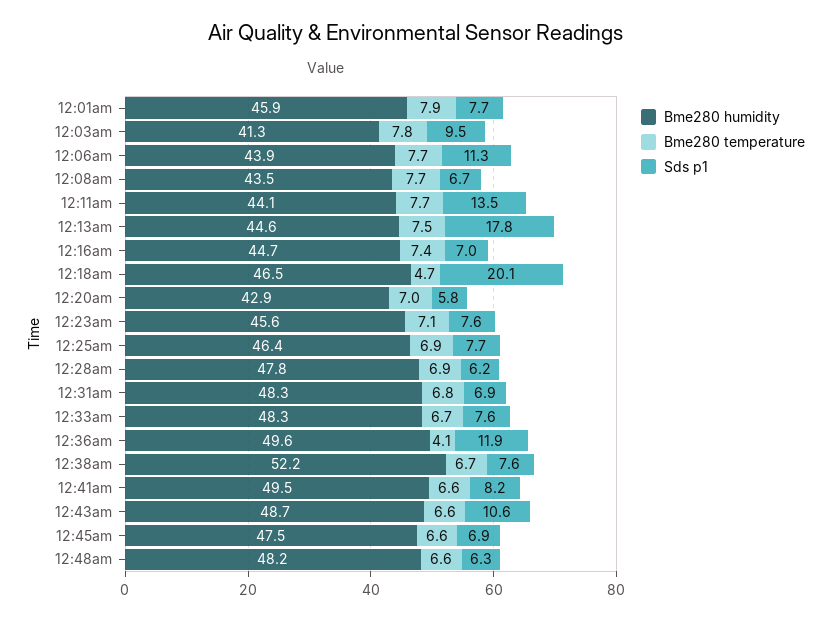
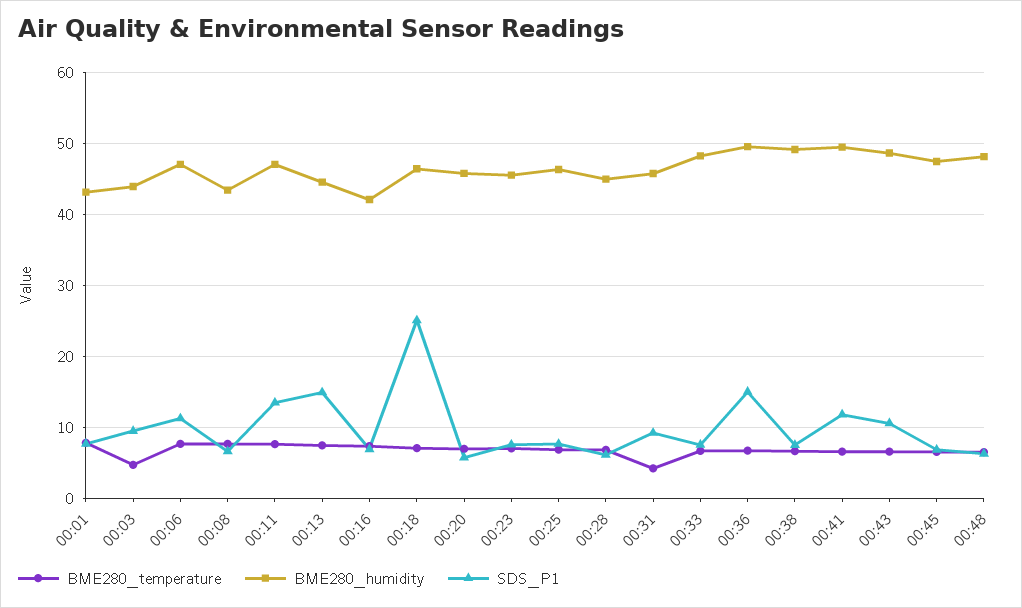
  {
    "Bme280 humidity": {
-     "12:01am": 45.9,
+     "12:01am": 43,
-     "12:03am": 41.3,
+     "12:03am": 44,
-     "12:06am": 43.9,
+     "12:06am": 47,
      "12:08am": 43.5,
-     "12:11am": 44.1,
+     "12:11am": 47,
      "12:13am": 44.6,
-     "12:16am": 44.7,
+     "12:16am": 42,
      "12:18am": 46.5,
-     "12:20am": 42.9,
+     "12:20am": 46,
      "12:23am": 45.6,
      "12:25am": 46.4,
-     "12:28am": 47.8,
+     "12:28am": 45,
-     "12:31am": 48.3,
+     "12:31am": 46,
      "12:33am": 48.3,
      "12:36am": 49.6,
-     "12:38am": 52.2,
+     "12:38am": 49,
      "12:41am": 49.5,
      "12:43am": 48.7,
      "12:45am": 47.5,
      "12:48am": 48.2
    },
    "Bme280 temperature": {
      "12:01am": 7.9,
-     "12:03am": 7.8,
+     "12:03am": 5,
      "12:06am": 7.7,
      "12:08am": 7.7,
      "12:11am": 7.7,
      "12:13am": 7.5,
      "12:16am": 7.4,
-     "12:18am": 4.7,
+     "12:18am": 7,
      "12:20am": 7,
      "12:23am": 7.1,
      "12:25am": 6.9,
      "12:28am": 6.9,
-     "12:31am": 6.8,
+     "12:31am": 4,
      "12:33am": 6.7,
-     "12:36am": 4.1,
+     "12:36am": 7,
      "12:38am": 6.7,
      "12:41am": 6.6,
      "12:43am": 6.6,
      "12:45am": 6.6,
      "12:48am": 6.6
    },
    "Sds p1": {
      "12:01am": 7.7,
      "12:03am": 9.5,
      "12:06am": 11.3,
      "12:08am": 6.7,
      "12:11am": 13.5,
-     "12:13am": 17.8,
+     "12:13am": 15,
      "12:16am": 7,
-     "12:18am": 20.1,
+     "12:18am": 25,
      "12:20am": 5.8,
      "12:23am": 7.6,
      "12:25am": 7.7,
      "12:28am": 6.2,
-     "12:31am": 6.9,
+     "12:31am": 9,
      "12:33am": 7.6,
-     "12:36am": 11.9,
+     "12:36am": 15,
      "12:38am": 7.6,
-     "12:41am": 8.2,
+     "12:41am": 12,
      "12:43am": 10.6,
      "12:45am": 6.9,
      "12:48am": 6.3
    }
  }

